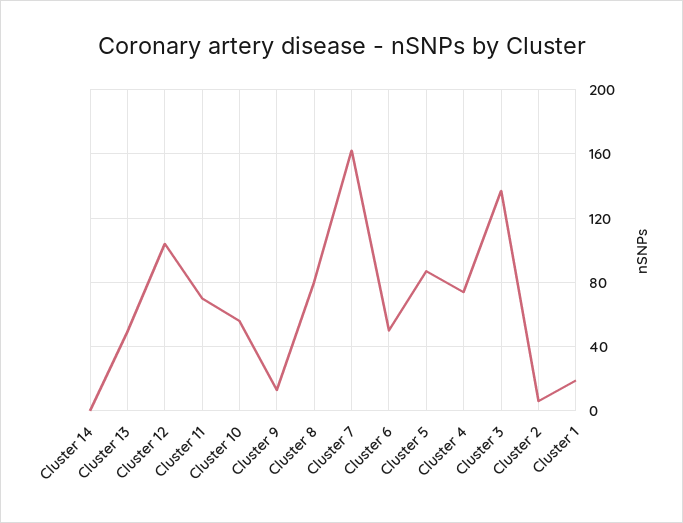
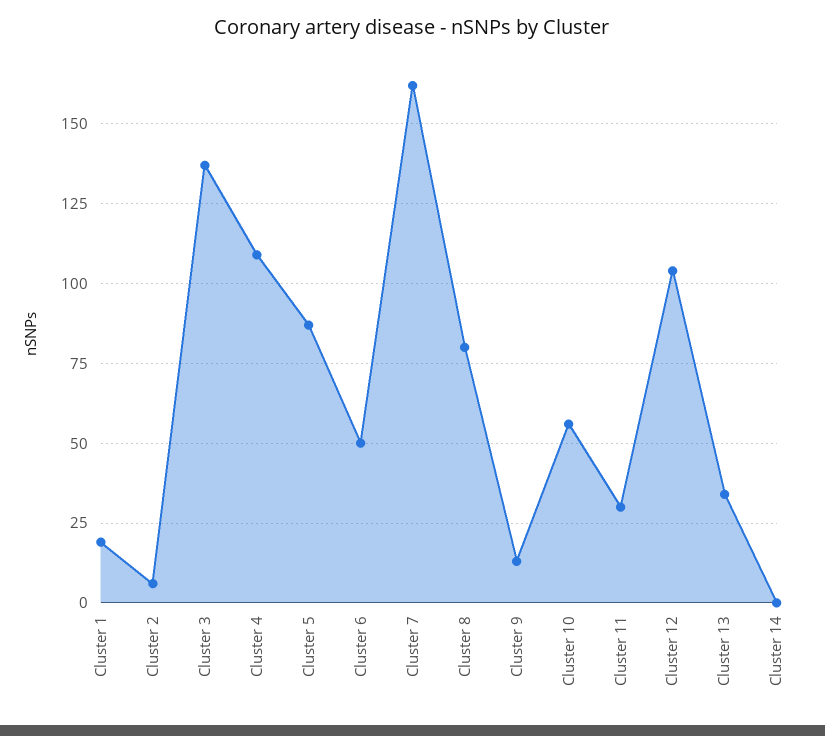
  {
    "Cluster 14": 0,
-   "Cluster 13": 50,
+   "Cluster 13": 35,
    "Cluster 12": 105,
-   "Cluster 11": 70,
+   "Cluster 11": 30,
    "Cluster 10": 55,
    "Cluster 9": 15,
    "Cluster 8": 80,
    "Cluster 7": 160,
    "Cluster 6": 50,
    "Cluster 5": 85,
-   "Cluster 4": 75,
+   "Cluster 4": 110,
    "Cluster 3": 135,
    "Cluster 2": 5,
    "Cluster 1": 20
  }

